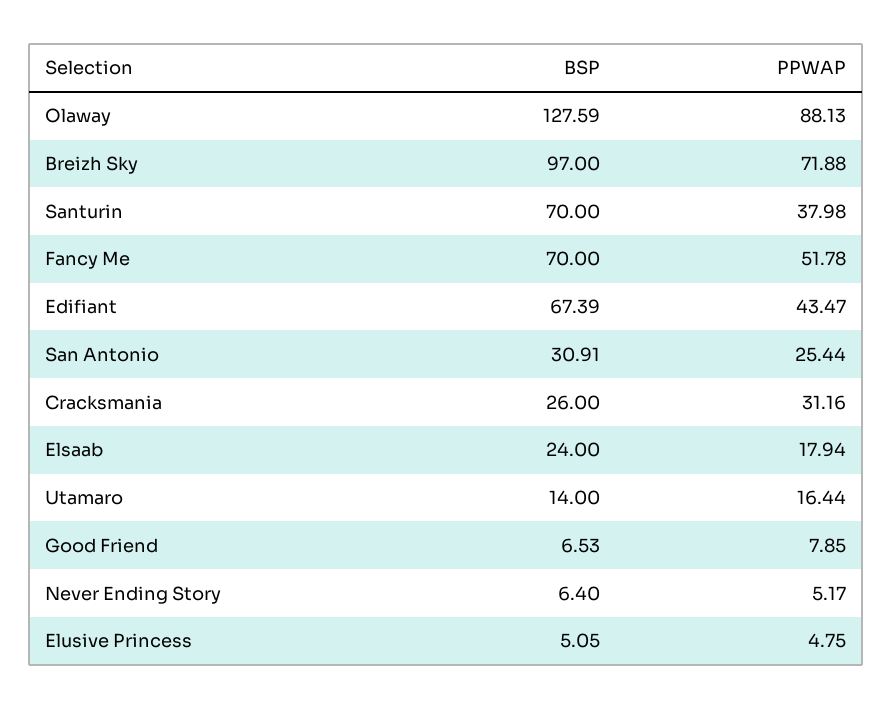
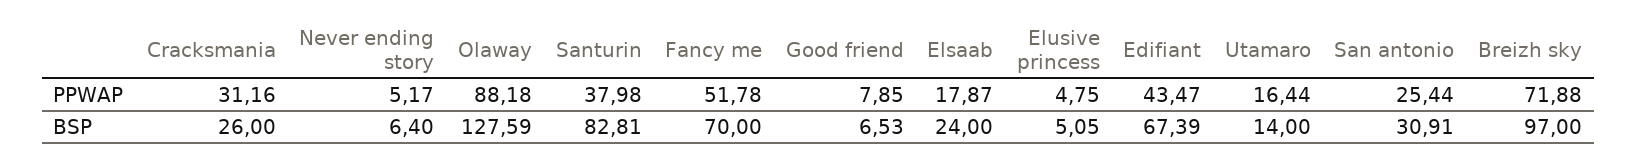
  {
    "BSP": {
      "Olaway": 127.59,
      "Breizh Sky": 97,
-     "Santurin": 70,
+     "Santurin": 82.81,
      "Fancy Me": 70,
      "Edifiant": 67.39,
      "San Antonio": 30.91,
      "Cracksmania": 26,
      "Elsaab": 24,
      "Utamaro": 14,
      "Good Friend": 6.53,
      "Never Ending Story": 6.4,
      "Elusive Princess": 5.05
    },
    "PPWAP": {
-     "Olaway": 88.13,
+     "Olaway": 88.18,
      "Breizh Sky": 71.88,
      "Santurin": 37.98,
      "Fancy Me": 51.78,
      "Edifiant": 43.47,
      "San Antonio": 25.44,
      "Cracksmania": 31.16,
-     "Elsaab": 17.94,
+     "Elsaab": 17.87,
      "Utamaro": 16.44,
      "Good Friend": 7.85,
      "Never Ending Story": 5.17,
      "Elusive Princess": 4.75
    }
  }

